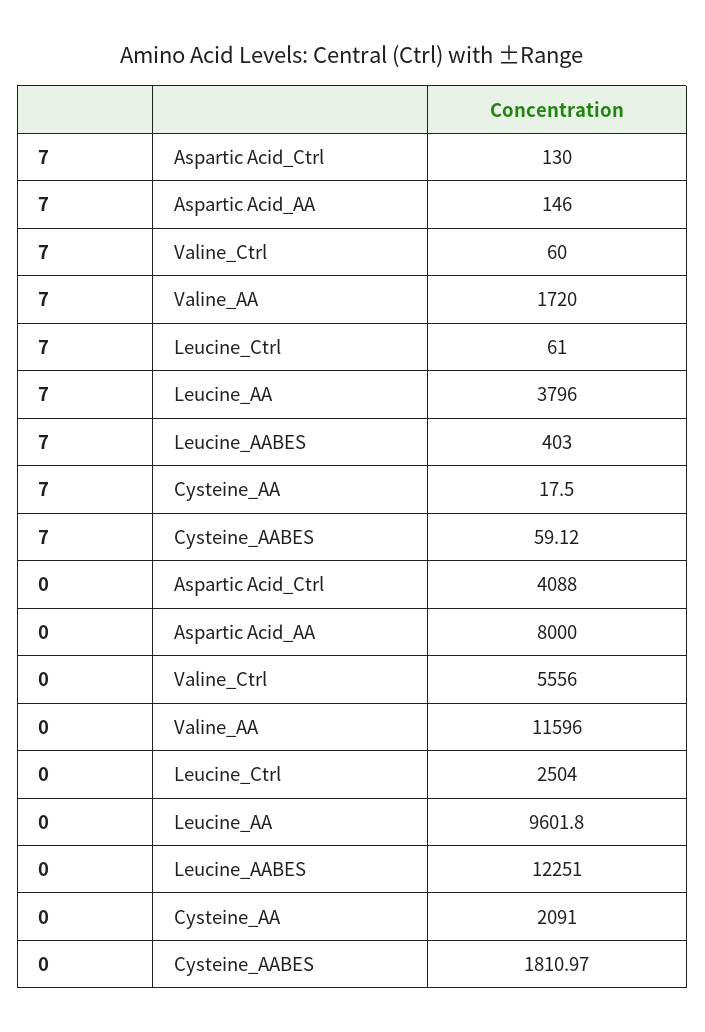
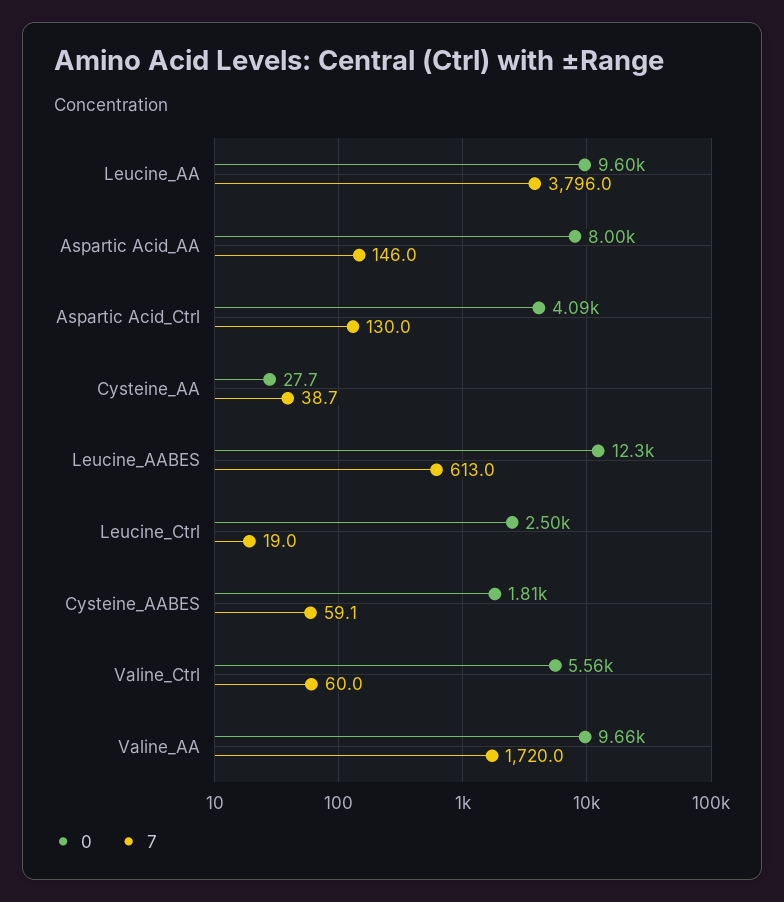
  {
    "7": {
      "Aspartic Acid_Ctrl": 130,
      "Aspartic Acid_AA": 146,
      "Valine_Ctrl": 60,
      "Valine_AA": 1720,
-     "Leucine_Ctrl": 61,
+     "Leucine_Ctrl": 19,
      "Leucine_AA": 3796,
-     "Leucine_AABES": 403,
+     "Leucine_AABES": 613,
-     "Cysteine_AA": 17.5,
+     "Cysteine_AA": 38.7,
      "Cysteine_AABES": 59.12
    },
    "0": {
      "Aspartic Acid_Ctrl": 4088,
      "Aspartic Acid_AA": 8000,
      "Valine_Ctrl": 5556,
-     "Valine_AA": 11596,
+     "Valine_AA": 9660,
      "Leucine_Ctrl": 2504,
      "Leucine_AA": 9601.8,
      "Leucine_AABES": 12251,
-     "Cysteine_AA": 2091,
+     "Cysteine_AA": 27.7,
      "Cysteine_AABES": 1810.97
    }
  }

